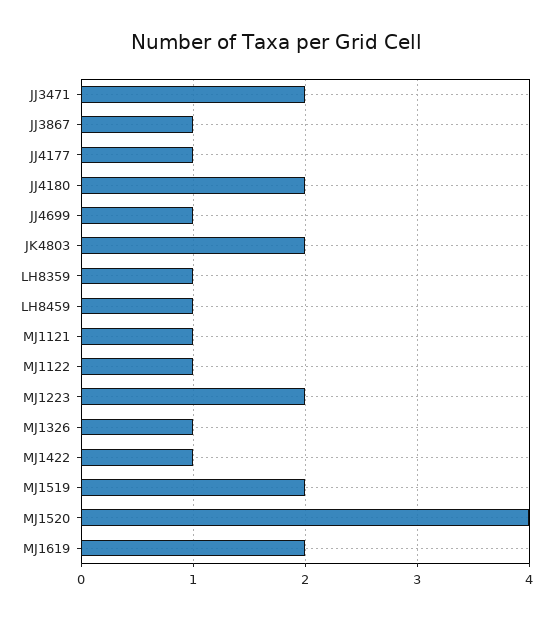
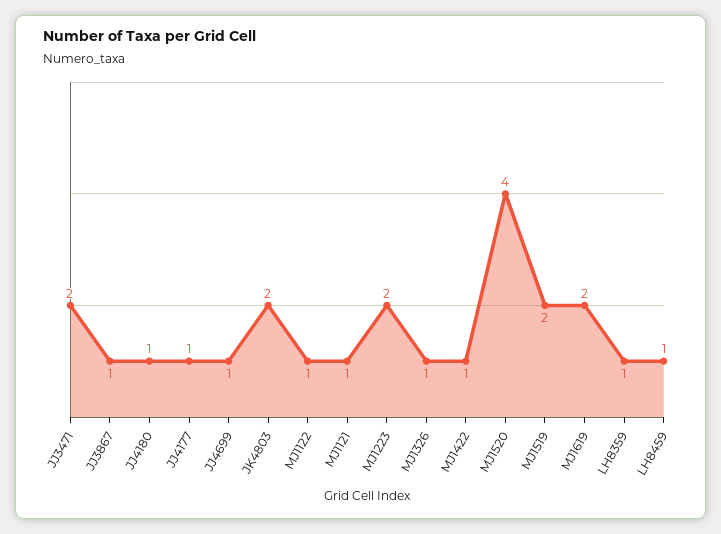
  {
    "JJ3471": 2,
    "JJ3867": 1,
    "JJ4177": 1,
-   "JJ4180": 2,
+   "JJ4180": 1,
    "JJ4699": 1,
    "JK4803": 2,
    "LH8359": 1,
    "LH8459": 1,
    "MJ1121": 1,
    "MJ1122": 1,
    "MJ1223": 2,
    "MJ1326": 1,
    "MJ1422": 1,
    "MJ1519": 2,
    "MJ1520": 4,
    "MJ1619": 2
  }

